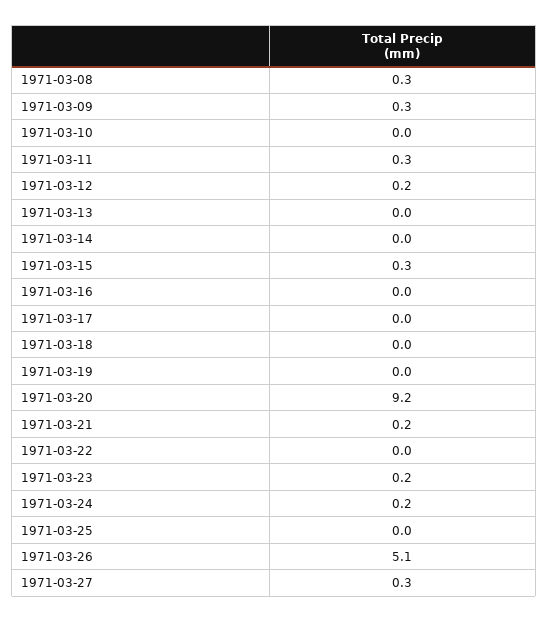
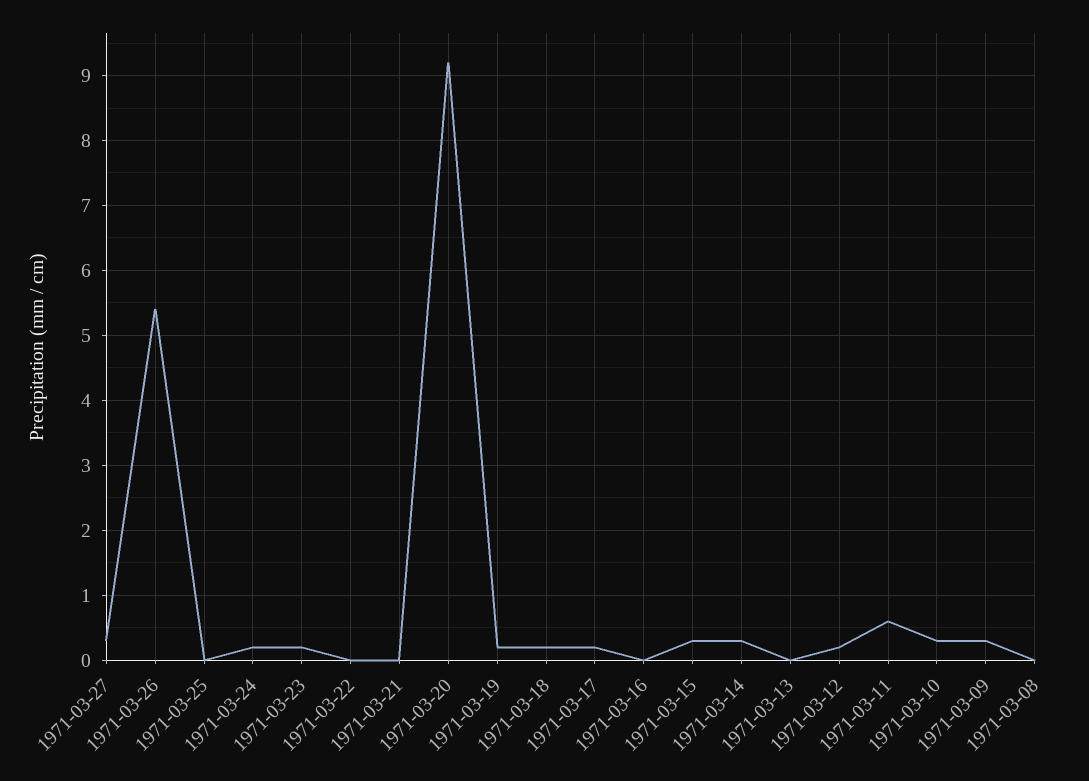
  {
-   "1971-03-08": 0.3,
+   "1971-03-08": 0,
    "1971-03-09": 0.3,
-   "1971-03-10": 0,
+   "1971-03-10": 0.3,
-   "1971-03-11": 0.3,
+   "1971-03-11": 0.6,
    "1971-03-12": 0.2,
    "1971-03-13": 0,
-   "1971-03-14": 0,
+   "1971-03-14": 0.3,
    "1971-03-15": 0.3,
    "1971-03-16": 0,
-   "1971-03-17": 0,
+   "1971-03-17": 0.2,
-   "1971-03-18": 0,
+   "1971-03-18": 0.2,
-   "1971-03-19": 0,
+   "1971-03-19": 0.2,
    "1971-03-20": 9.2,
-   "1971-03-21": 0.2,
+   "1971-03-21": 0,
    "1971-03-22": 0,
    "1971-03-23": 0.2,
    "1971-03-24": 0.2,
    "1971-03-25": 0,
-   "1971-03-26": 5.1,
+   "1971-03-26": 5.4,
    "1971-03-27": 0.3
  }

